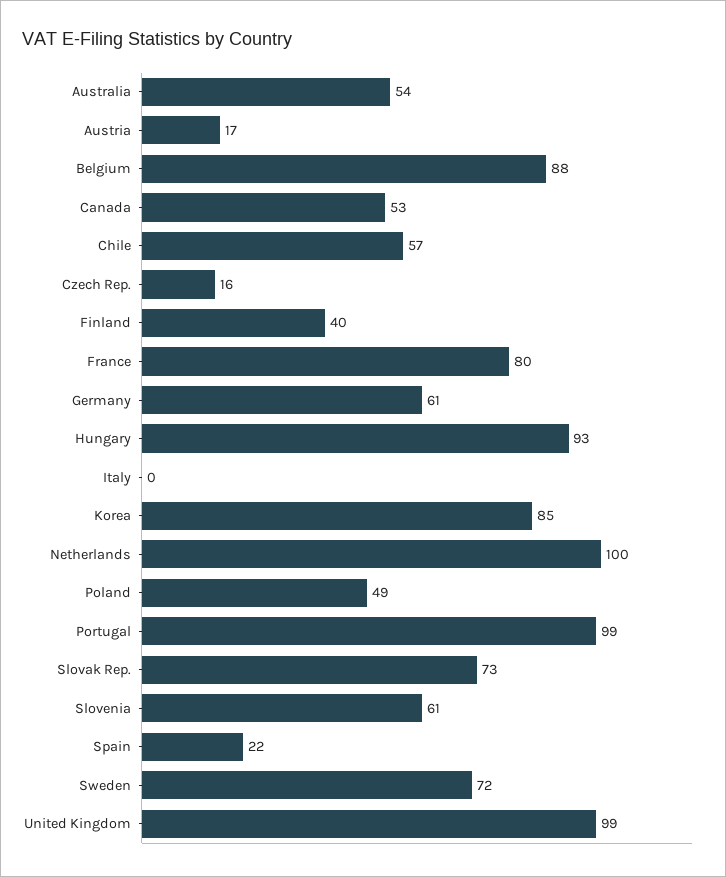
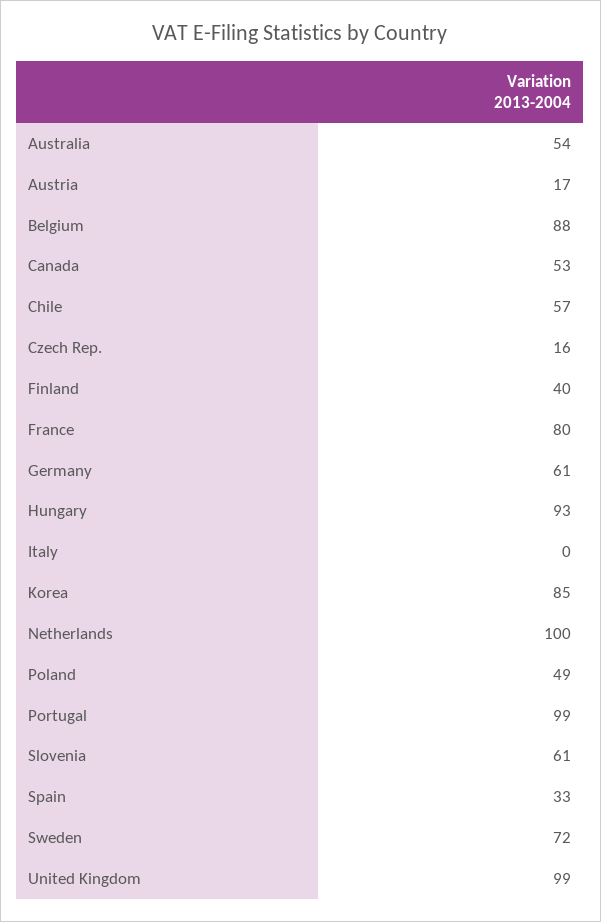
  {
    "Australia": 54,
    "Austria": 17,
    "Belgium": 88,
    "Canada": 53,
    "Chile": 57,
    "Czech Rep.": 16,
    "Finland": 40,
    "France": 80,
    "Germany": 61,
    "Hungary": 93,
    "Italy": 0,
    "Korea": 85,
    "Netherlands": 100,
    "Poland": 49,
    "Portugal": 99,
-   "Slovak Rep.": 73,
    "Slovenia": 61,
-   "Spain": 22,
+   "Spain": 33,
    "Sweden": 72,
    "United Kingdom": 99
  }

